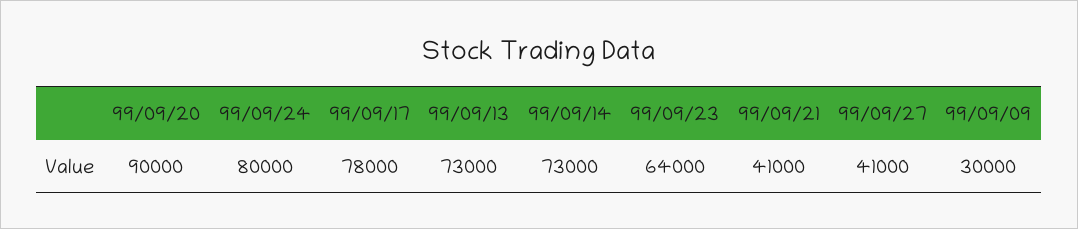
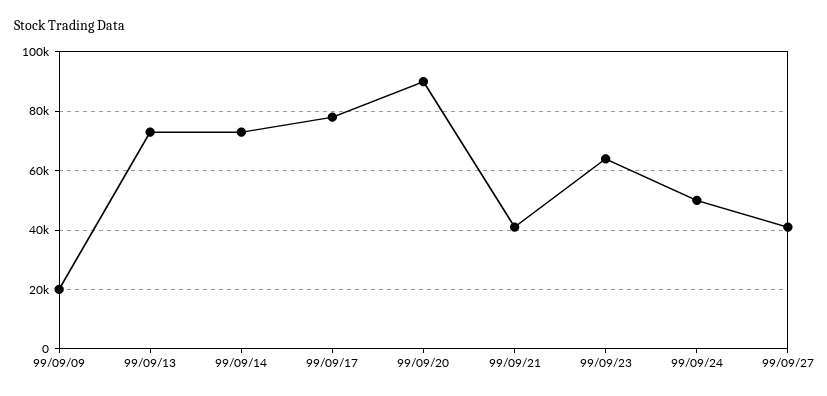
  {
    "99/09/20": 90000,
-   "99/09/24": 80000,
+   "99/09/24": 50000,
    "99/09/17": 78000,
    "99/09/13": 73000,
    "99/09/14": 73000,
    "99/09/23": 64000,
    "99/09/21": 41000,
    "99/09/27": 41000,
-   "99/09/09": 30000
+   "99/09/09": 20000
  }

